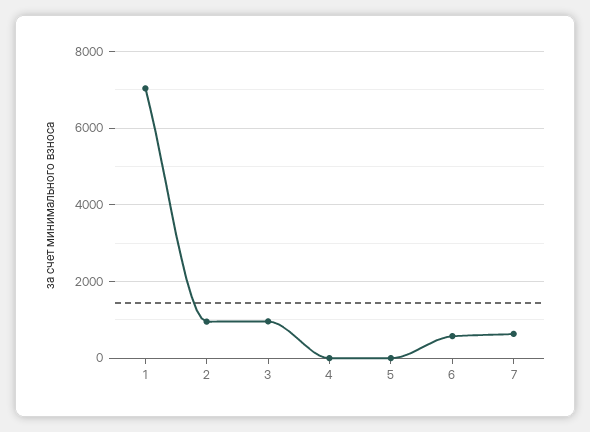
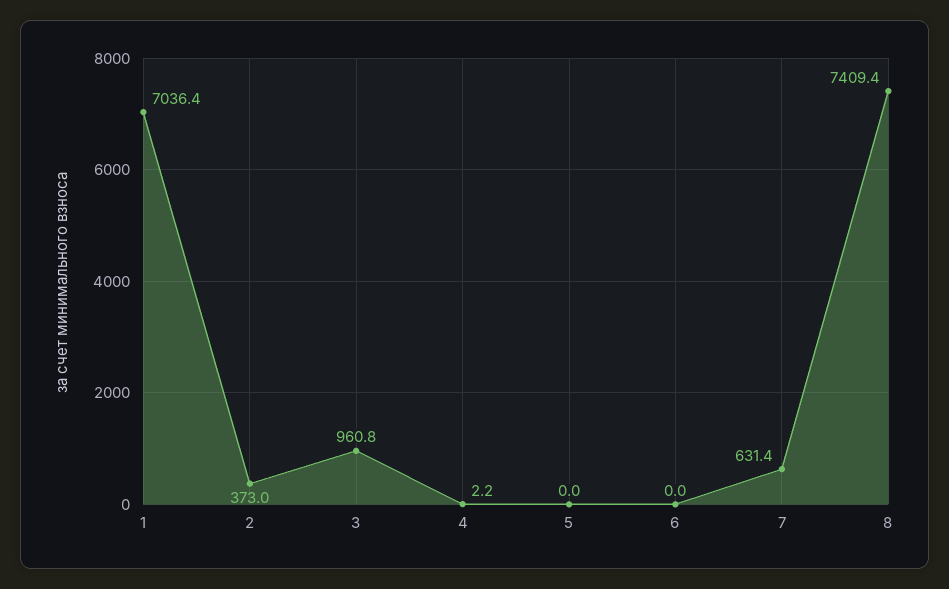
  {
    "1": 7036.4,
-   "2": 1000,
+   "2": 373,
    "3": 960.8,
    "4": 2.2,
    "5": 0,
-   "6": 600,
+   "6": 0,
-   "7": 631.4
+   "7": 631.4,
+   "8": 7409.4
  }

